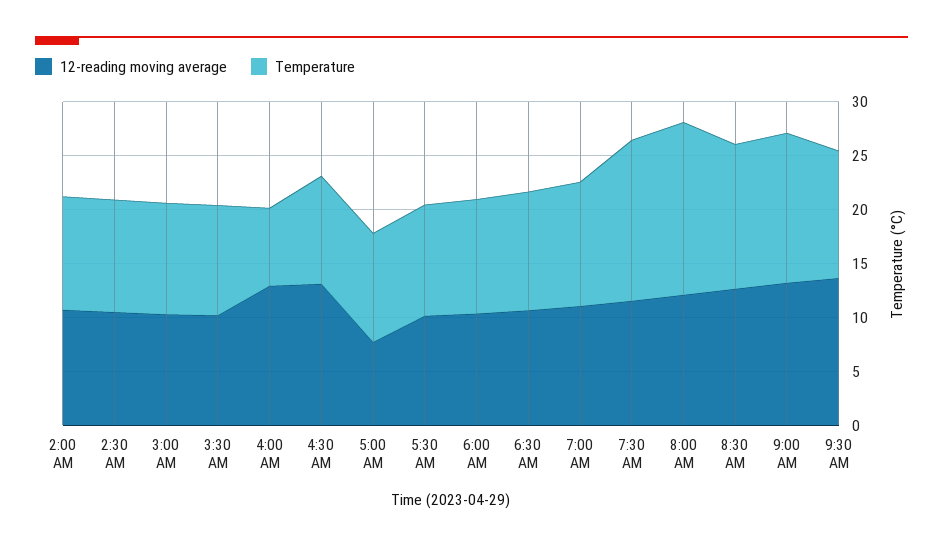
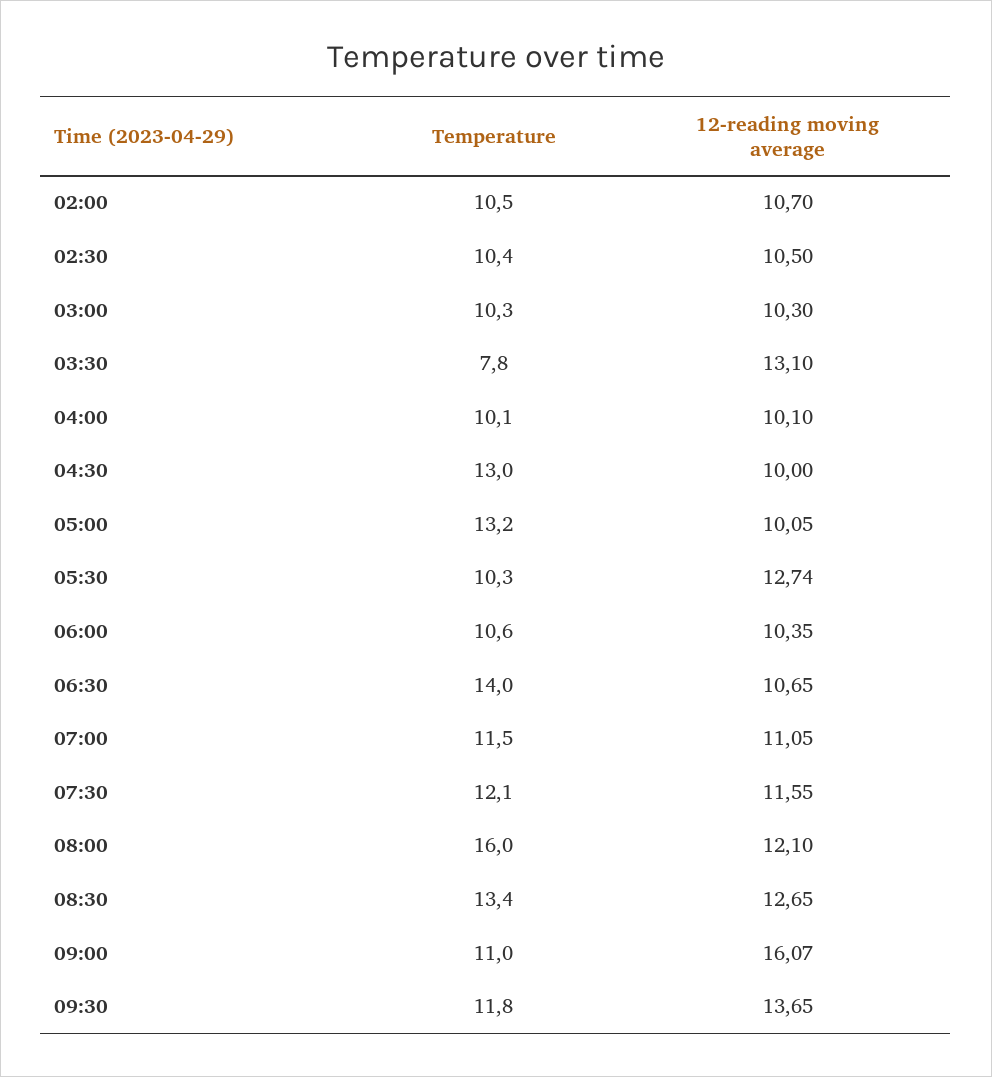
  {
    "12-reading moving average": {
      "2:00 AM": 10.7,
      "2:30 AM": 10.5,
      "3:00 AM": 10.3,
-     "3:30 AM": 10,
+     "3:30 AM": 13.1,
-     "4:00 AM": 13,
+     "4:00 AM": 10.1,
-     "4:30 AM": 13,
+     "4:30 AM": 10,
-     "5:00 AM": 8,
+     "5:00 AM": 10.05,
-     "5:30 AM": 10,
+     "5:30 AM": 12.74,
      "6:00 AM": 10.35,
      "6:30 AM": 10.65,
      "7:00 AM": 11.05,
      "7:30 AM": 11.55,
      "8:00 AM": 12.1,
      "8:30 AM": 12.65,
-     "9:00 AM": 13,
+     "9:00 AM": 16.07,
      "9:30 AM": 13.65
    },
    "Temperature": {
      "2:00 AM": 10.5,
      "2:30 AM": 10.4,
      "3:00 AM": 10.3,
-     "3:30 AM": 10,
+     "3:30 AM": 7.8,
-     "4:00 AM": 7,
+     "4:00 AM": 10.1,
-     "4:30 AM": 10,
+     "4:30 AM": 13,
-     "5:00 AM": 10,
+     "5:00 AM": 13.2,
      "5:30 AM": 10.3,
      "6:00 AM": 10.6,
-     "6:30 AM": 11,
+     "6:30 AM": 14,
      "7:00 AM": 11.5,
-     "7:30 AM": 15,
+     "7:30 AM": 12.1,
      "8:00 AM": 16,
      "8:30 AM": 13.4,
-     "9:00 AM": 14,
+     "9:00 AM": 11,
      "9:30 AM": 11.8
    }
  }

